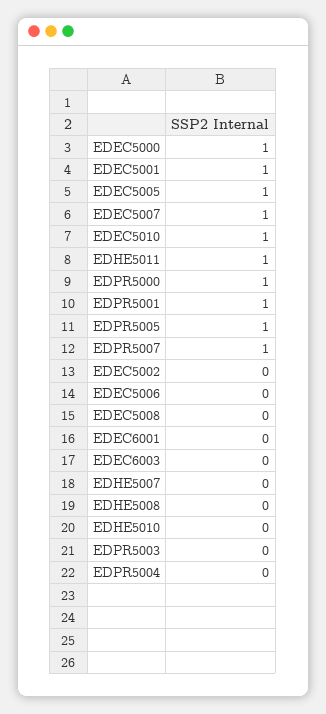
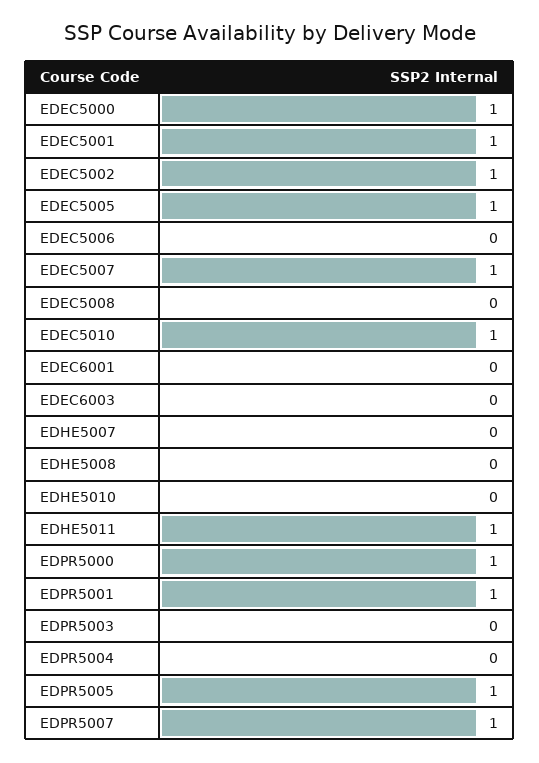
  {
    "EDEC5000": 1,
    "EDEC5001": 1,
    "EDEC5005": 1,
    "EDEC5007": 1,
    "EDEC5010": 1,
    "EDHE5011": 1,
    "EDPR5000": 1,
    "EDPR5001": 1,
    "EDPR5005": 1,
    "EDPR5007": 1,
-   "EDEC5002": 0,
+   "EDEC5002": 1,
    "EDEC5006": 0,
    "EDEC5008": 0,
    "EDEC6001": 0,
    "EDEC6003": 0,
    "EDHE5007": 0,
    "EDHE5008": 0,
    "EDHE5010": 0,
    "EDPR5003": 0,
    "EDPR5004": 0
  }

